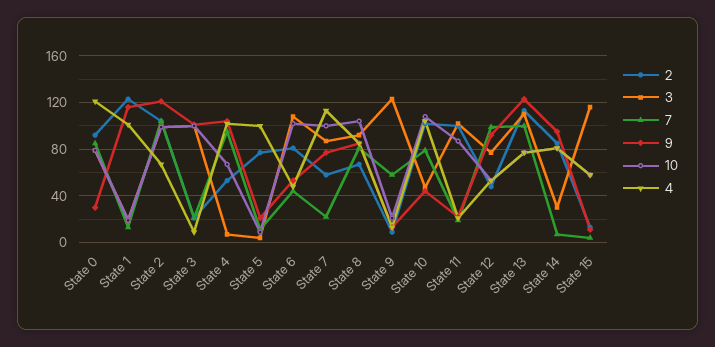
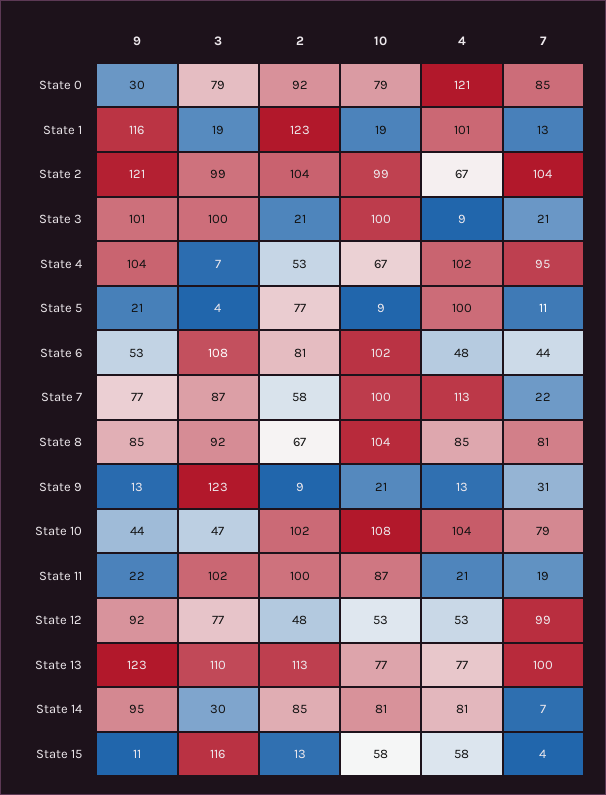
  {
    "2": {
      "State 0": 92,
      "State 1": 123,
      "State 2": 104,
      "State 3": 21,
      "State 4": 53,
      "State 5": 77,
      "State 6": 81,
      "State 7": 58,
      "State 8": 67,
      "State 9": 9,
      "State 10": 102,
      "State 11": 100,
      "State 12": 48,
      "State 13": 113,
      "State 14": 85,
      "State 15": 13
    },
    "3": {
      "State 0": 79,
      "State 1": 19,
      "State 2": 99,
      "State 3": 100,
      "State 4": 7,
      "State 5": 4,
      "State 6": 108,
      "State 7": 87,
      "State 8": 92,
      "State 9": 123,
      "State 10": 47,
      "State 11": 102,
      "State 12": 77,
      "State 13": 110,
      "State 14": 30,
      "State 15": 116
    },
    "7": {
      "State 0": 85,
      "State 1": 13,
      "State 2": 104,
      "State 3": 21,
      "State 4": 95,
      "State 5": 11,
      "State 6": 44,
      "State 7": 22,
      "State 8": 81,
-     "State 9": 60,
+     "State 9": 31,
      "State 10": 79,
      "State 11": 19,
      "State 12": 99,
      "State 13": 100,
      "State 14": 7,
      "State 15": 4
    },
    "9": {
      "State 0": 30,
      "State 1": 116,
      "State 2": 121,
      "State 3": 101,
      "State 4": 104,
      "State 5": 21,
      "State 6": 53,
      "State 7": 77,
      "State 8": 85,
      "State 9": 13,
      "State 10": 44,
      "State 11": 22,
      "State 12": 92,
      "State 13": 123,
      "State 14": 95,
      "State 15": 11
    },
    "10": {
      "State 0": 79,
      "State 1": 19,
      "State 2": 99,
      "State 3": 100,
      "State 4": 67,
      "State 5": 9,
      "State 6": 102,
      "State 7": 100,
      "State 8": 104,
      "State 9": 21,
      "State 10": 108,
      "State 11": 87,
      "State 12": 53,
      "State 13": 77,
      "State 14": 81,
      "State 15": 58
    },
    "4": {
      "State 0": 121,
      "State 1": 101,
      "State 2": 67,
      "State 3": 9,
      "State 4": 102,
      "State 5": 100,
      "State 6": 48,
      "State 7": 113,
      "State 8": 85,
      "State 9": 13,
      "State 10": 104,
      "State 11": 21,
      "State 12": 53,
      "State 13": 77,
      "State 14": 81,
      "State 15": 58
    }
  }

